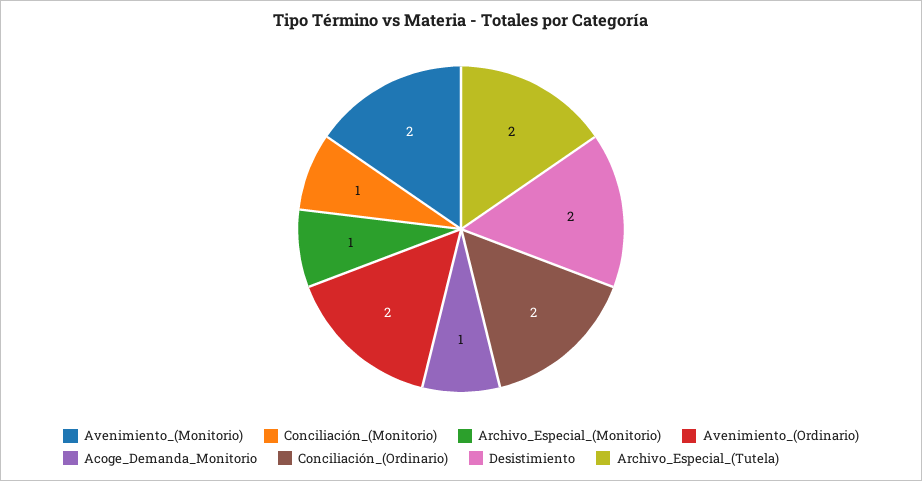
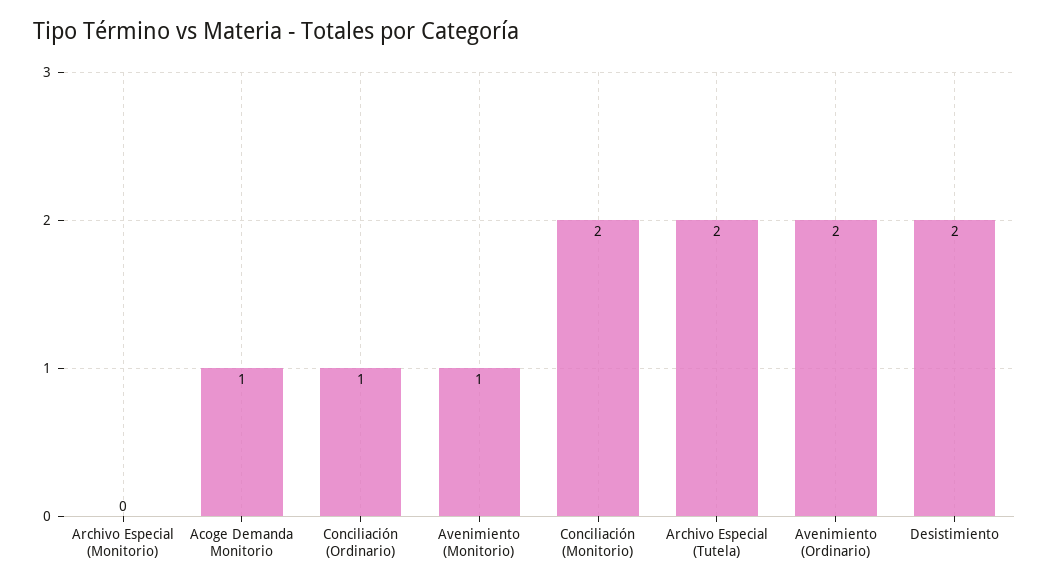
  {
-   "Avenimiento_(Monitorio)": 2,
+   "Avenimiento_(Monitorio)": 1,
-   "Conciliación_(Monitorio)": 1,
+   "Conciliación_(Monitorio)": 2,
-   "Archivo_Especial_(Monitorio)": 1,
+   "Archivo_Especial_(Monitorio)": 0,
    "Avenimiento_(Ordinario)": 2,
    "Acoge_Demanda_Monitorio": 1,
-   "Conciliación_(Ordinario)": 2,
+   "Conciliación_(Ordinario)": 1,
    "Desistimiento": 2,
    "Archivo_Especial_(Tutela)": 2
  }

